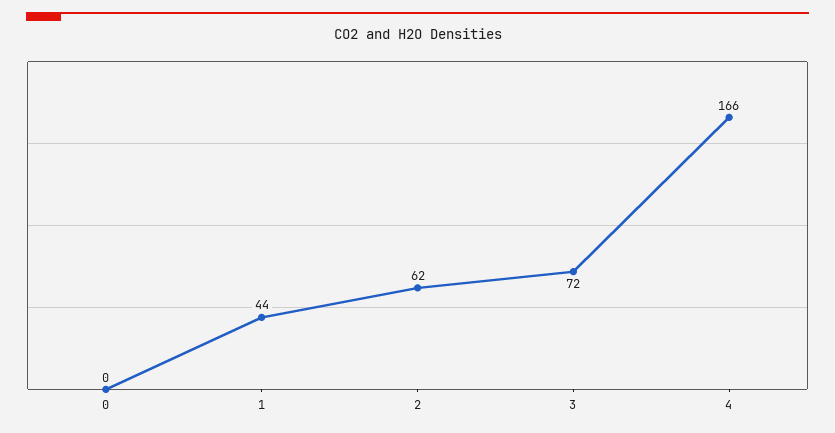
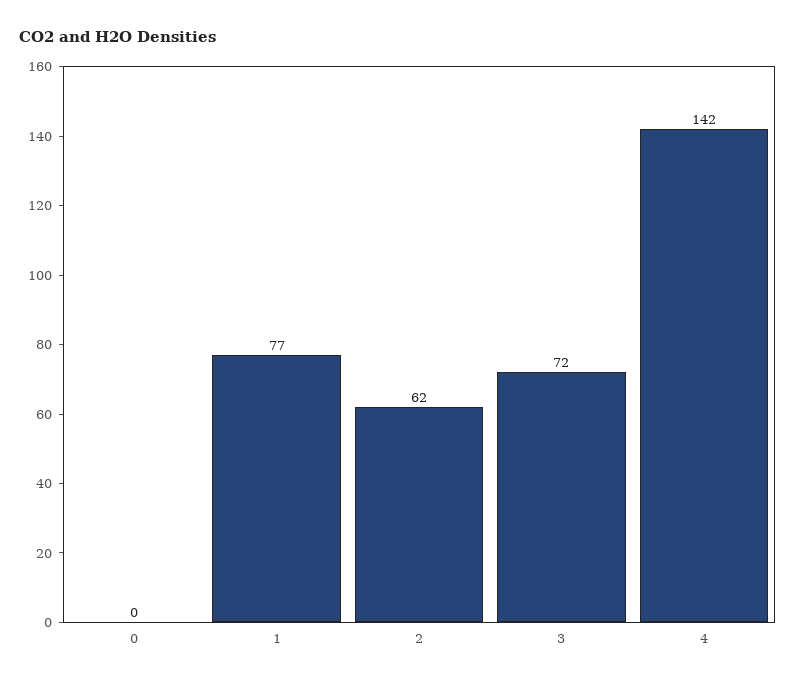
  {
    "0": 0,
-   "1": 44,
+   "1": 77,
    "2": 62,
    "3": 72,
-   "4": 166
+   "4": 142
  }

